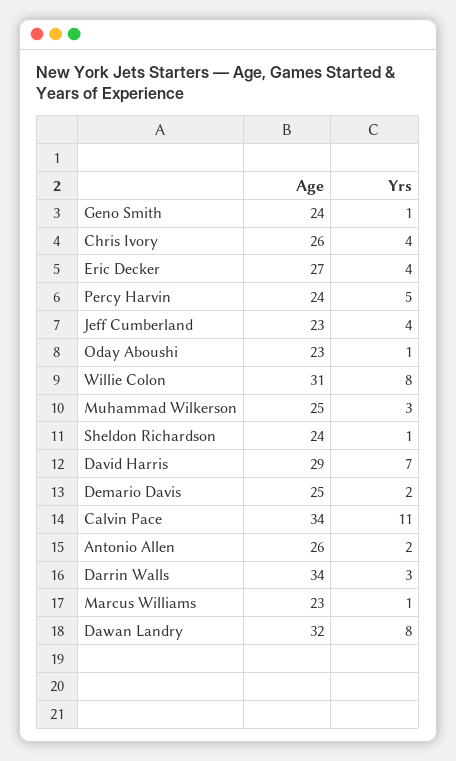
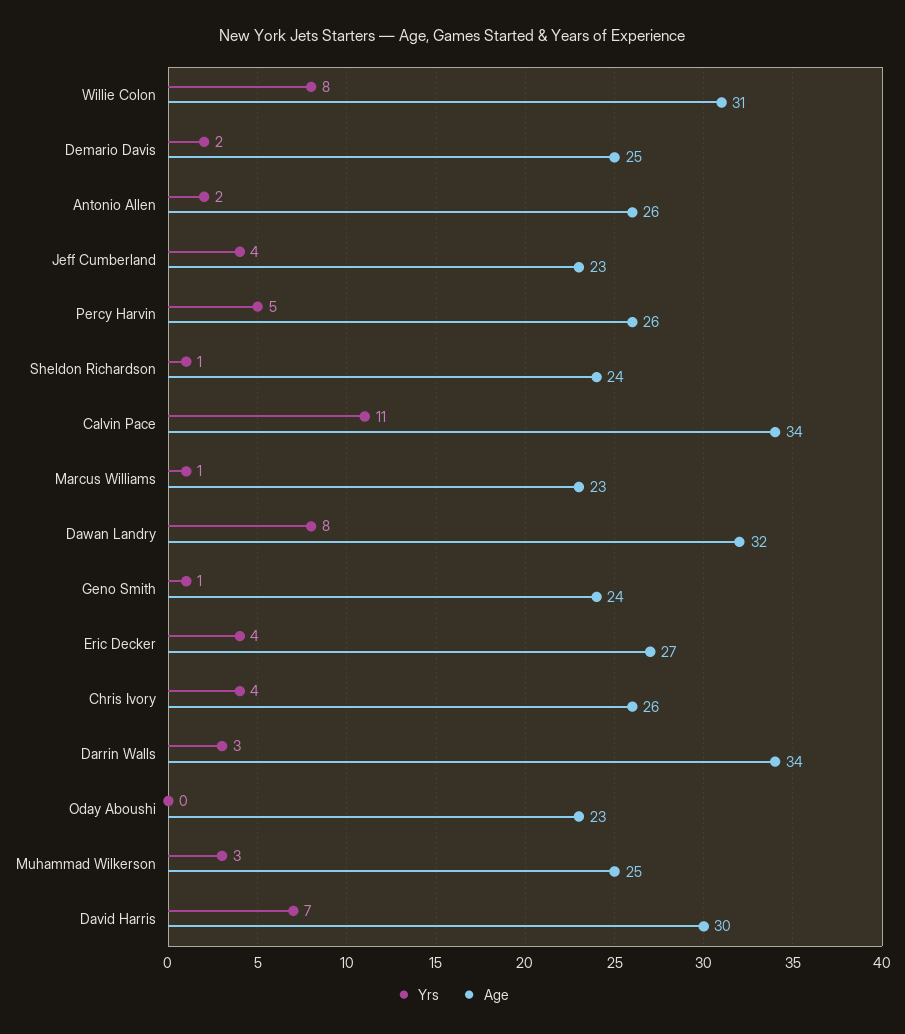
  {
    "Age": {
      "Geno Smith": 24,
      "Chris Ivory": 26,
      "Eric Decker": 27,
-     "Percy Harvin": 24,
+     "Percy Harvin": 26,
      "Jeff Cumberland": 23,
      "Oday Aboushi": 23,
      "Willie Colon": 31,
      "Muhammad Wilkerson": 25,
      "Sheldon Richardson": 24,
-     "David Harris": 29,
+     "David Harris": 30,
      "Demario Davis": 25,
      "Calvin Pace": 34,
      "Antonio Allen": 26,
      "Darrin Walls": 34,
      "Marcus Williams": 23,
      "Dawan Landry": 32
    },
    "Yrs": {
      "Geno Smith": 1,
      "Chris Ivory": 4,
      "Eric Decker": 4,
      "Percy Harvin": 5,
      "Jeff Cumberland": 4,
-     "Oday Aboushi": 1,
+     "Oday Aboushi": 0,
      "Willie Colon": 8,
      "Muhammad Wilkerson": 3,
      "Sheldon Richardson": 1,
      "David Harris": 7,
      "Demario Davis": 2,
      "Calvin Pace": 11,
      "Antonio Allen": 2,
      "Darrin Walls": 3,
      "Marcus Williams": 1,
      "Dawan Landry": 8
    }
  }

